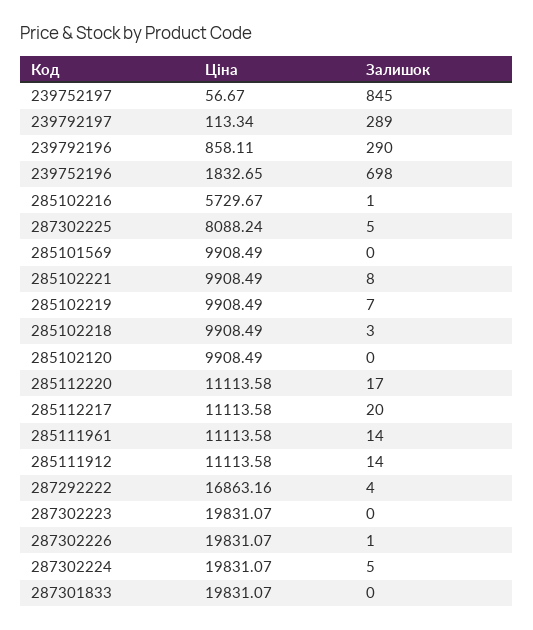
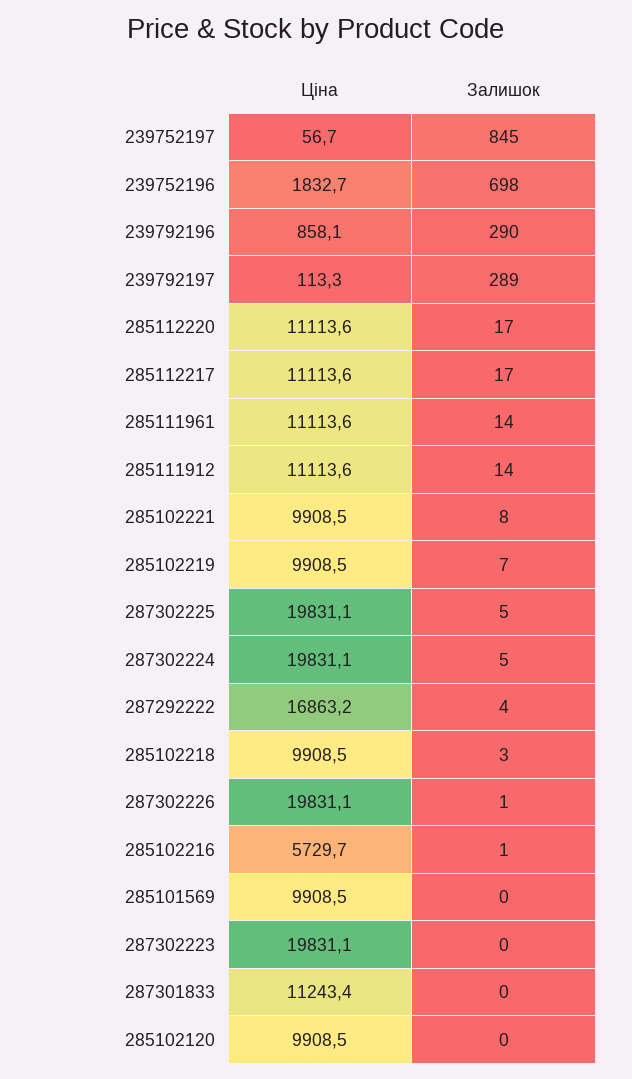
  {
    "Ціна": {
      "239752197": 56.67,
      "239792197": 113.34,
      "239792196": 858.11,
      "239752196": 1832.65,
      "285102216": 5729.67,
-     "287302225": 8088.24,
+     "287302225": 19831.1,
      "285101569": 9908.49,
      "285102221": 9908.49,
      "285102219": 9908.49,
      "285102218": 9908.49,
      "285102120": 9908.49,
      "285112220": 11113.58,
      "285112217": 11113.58,
      "285111961": 11113.58,
      "285111912": 11113.58,
      "287292222": 16863.16,
      "287302223": 19831.07,
      "287302226": 19831.07,
      "287302224": 19831.07,
-     "287301833": 19831.07
+     "287301833": 11243.4
    },
    "Залишок": {
      "239752197": 845,
      "239792197": 289,
      "239792196": 290,
      "239752196": 698,
      "285102216": 1,
      "287302225": 5,
      "285101569": 0,
      "285102221": 8,
      "285102219": 7,
      "285102218": 3,
      "285102120": 0,
      "285112220": 17,
-     "285112217": 20,
+     "285112217": 17,
      "285111961": 14,
      "285111912": 14,
      "287292222": 4,
      "287302223": 0,
      "287302226": 1,
      "287302224": 5,
      "287301833": 0
    }
  }

